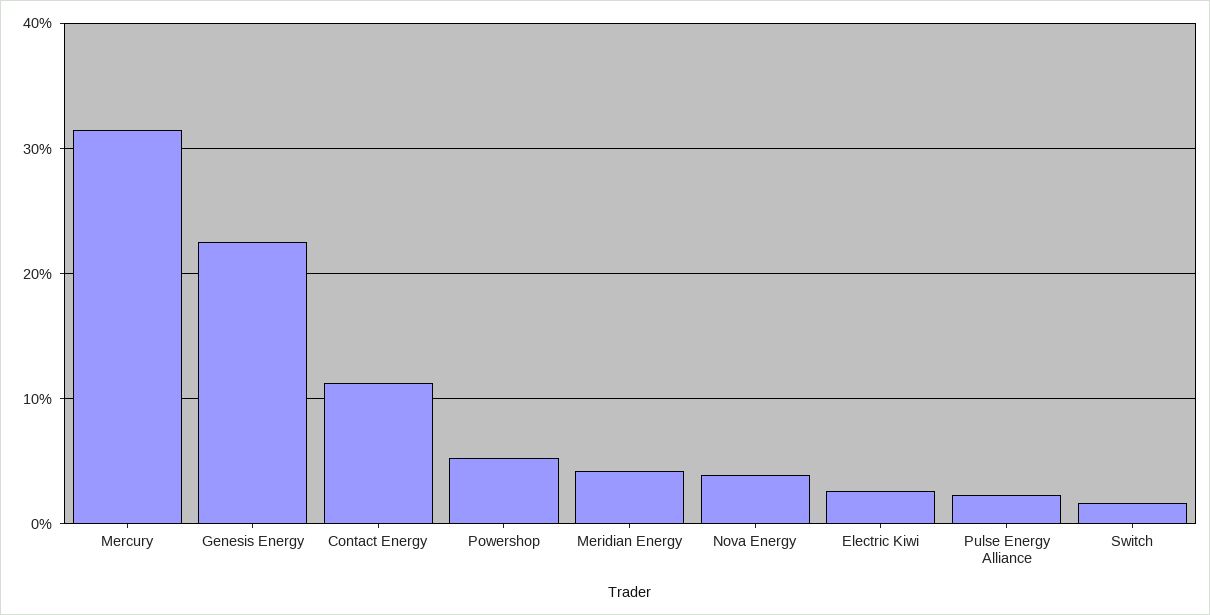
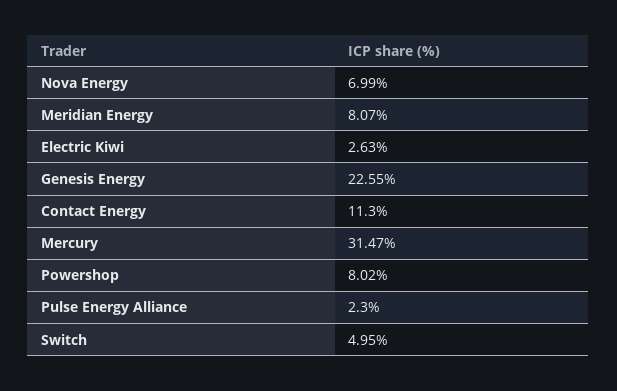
  {
    "Mercury": 31.47,
    "Genesis Energy": 22.55,
    "Contact Energy": 11.3,
-   "Powershop": 5,
+   "Powershop": 8.02,
-   "Meridian Energy": 4,
+   "Meridian Energy": 8.07,
-   "Nova Energy": 4,
+   "Nova Energy": 6.99,
    "Electric Kiwi": 2.63,
    "Pulse Energy Alliance": 2.3,
-   "Switch": 2
+   "Switch": 4.95
  }

